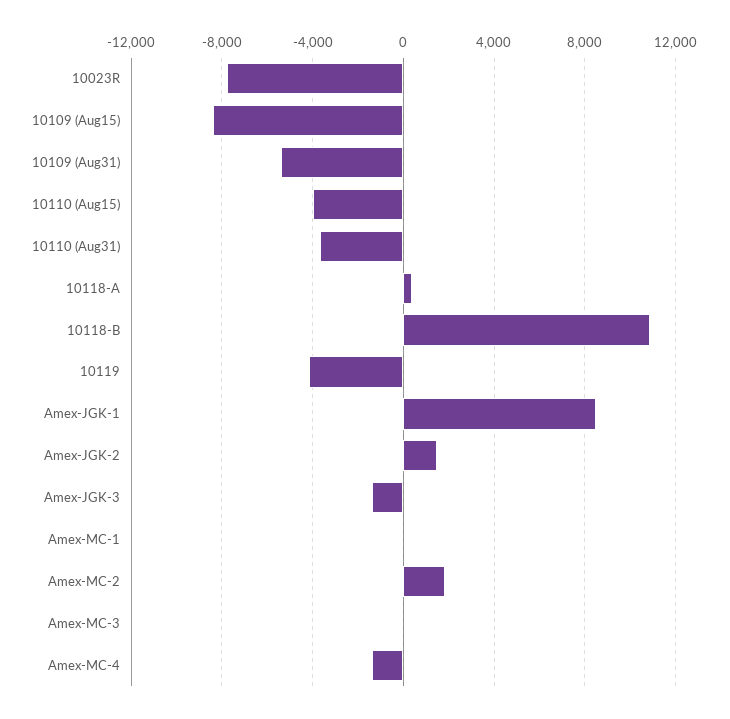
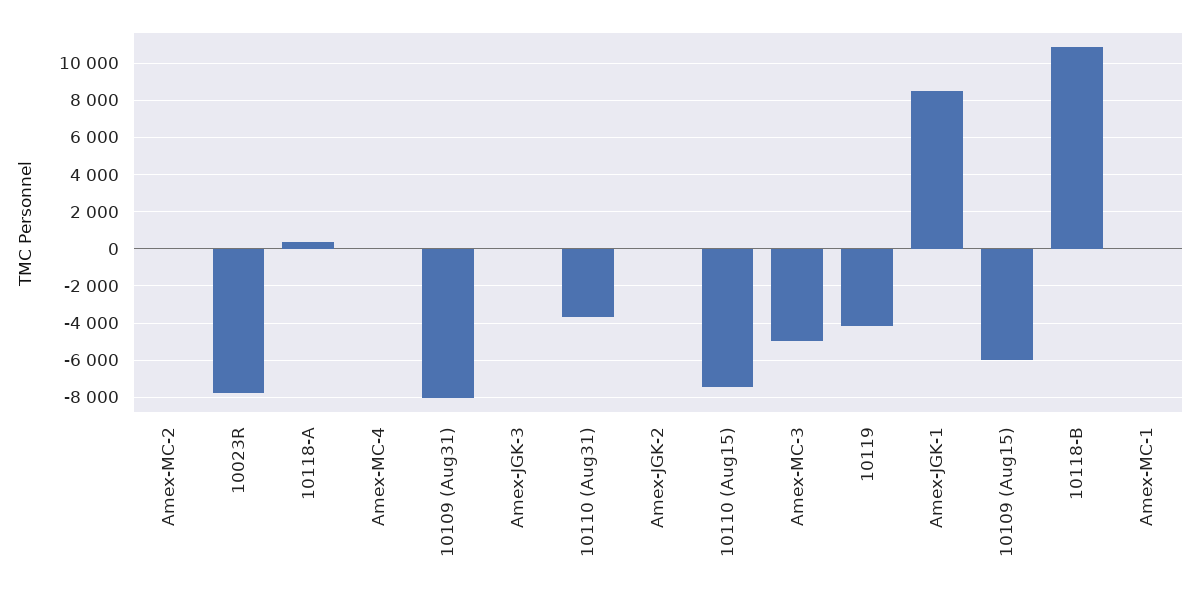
  {
    "10023R": -8000,
-   "10109 (Aug15)": -8500,
+   "10109 (Aug15)": -6000,
-   "10109 (Aug31)": -5500,
+   "10109 (Aug31)": -8000,
-   "10110 (Aug15)": -4000,
+   "10110 (Aug15)": -7500,
    "10110 (Aug31)": -3500,
    "10118-A": 500,
    "10118-B": 11000,
    "10119": -4000,
    "Amex-JGK-1": 8500,
-   "Amex-JGK-2": 1500,
+   "Amex-JGK-2": 0,
-   "Amex-JGK-3": -1500,
+   "Amex-JGK-3": 0,
    "Amex-MC-1": 0,
-   "Amex-MC-2": 2000,
+   "Amex-MC-2": 0,
-   "Amex-MC-3": 0,
+   "Amex-MC-3": -5000,
-   "Amex-MC-4": -1500
+   "Amex-MC-4": 0
  }

